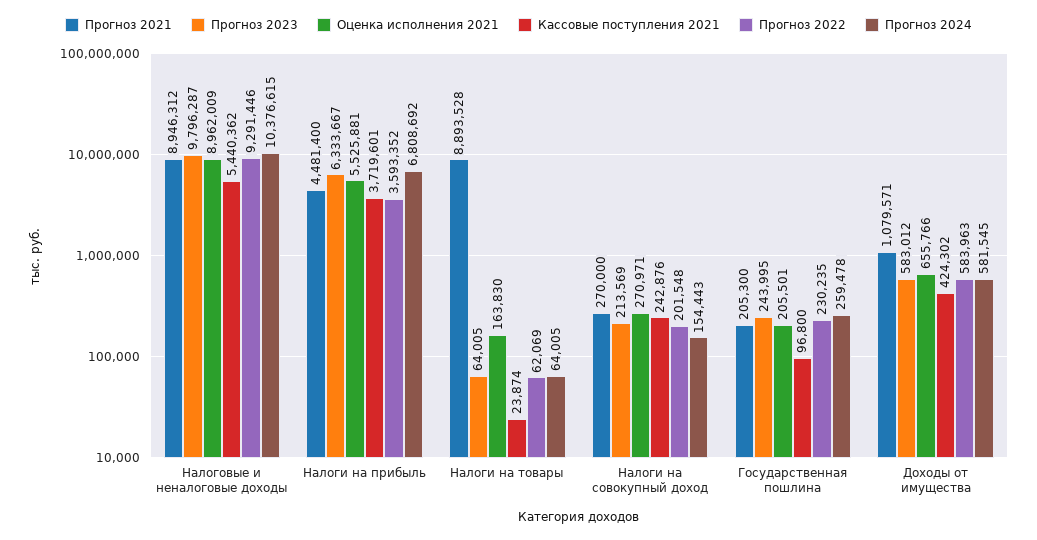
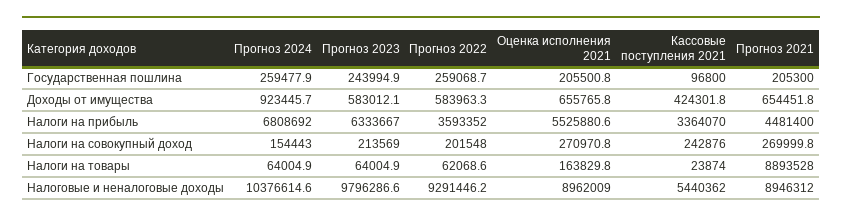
  {
    "Прогноз 2021": {
      "Налоговые и неналоговые доходы": 8946312,
      "Налоги на прибыль": 4481400,
      "Налоги на товары": 8893528,
      "Налоги на совокупный доход": 269999.8,
      "Государственная пошлина": 205300,
-     "Доходы от имущества": 1079571
+     "Доходы от имущества": 654451.8
    },
    "Прогноз 2023": {
      "Налоговые и неналоговые доходы": 9796286.6,
      "Налоги на прибыль": 6333667,
      "Налоги на товары": 64004.9,
      "Налоги на совокупный доход": 213569,
      "Государственная пошлина": 243994.9,
      "Доходы от имущества": 583012.1
    },
    "Оценка исполнения 2021": {
      "Налоговые и неналоговые доходы": 8962009,
      "Налоги на прибыль": 5525880.6,
      "Налоги на товары": 163829.8,
      "Налоги на совокупный доход": 270970.8,
      "Государственная пошлина": 205500.8,
      "Доходы от имущества": 655765.8
    },
    "Кассовые поступления 2021": {
      "Налоговые и неналоговые доходы": 5440362,
-     "Налоги на прибыль": 3719601,
+     "Налоги на прибыль": 3364070,
      "Налоги на товары": 23874,
      "Налоги на совокупный доход": 242876,
      "Государственная пошлина": 96800,
      "Доходы от имущества": 424301.8
    },
    "Прогноз 2022": {
      "Налоговые и неналоговые доходы": 9291446.2,
      "Налоги на прибыль": 3593352,
      "Налоги на товары": 62068.6,
      "Налоги на совокупный доход": 201548,
-     "Государственная пошлина": 230235,
+     "Государственная пошлина": 259068.7,
      "Доходы от имущества": 583963.3
    },
    "Прогноз 2024": {
      "Налоговые и неналоговые доходы": 10376614.6,
      "Налоги на прибыль": 6808692,
      "Налоги на товары": 64004.9,
      "Налоги на совокупный доход": 154443,
      "Государственная пошлина": 259477.9,
-     "Доходы от имущества": 581545
+     "Доходы от имущества": 923445.7
    }
  }

